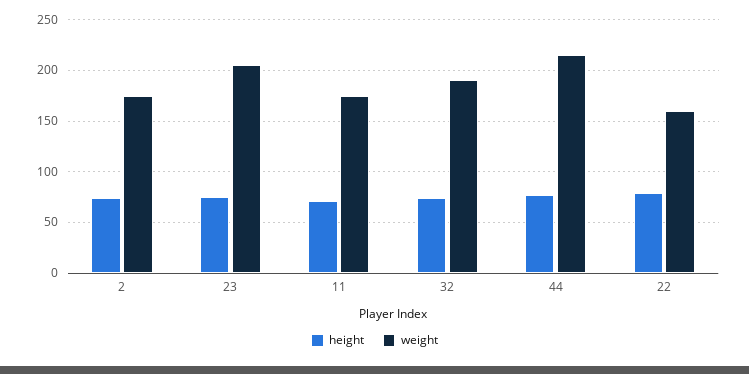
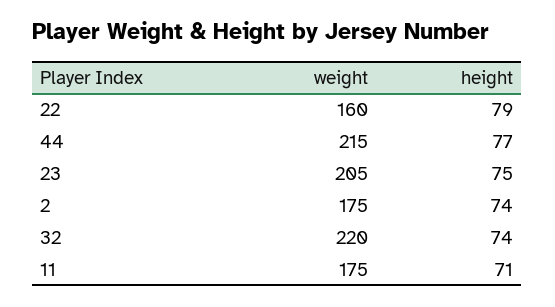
  {
    "height": {
      "2": 74,
      "23": 75,
      "11": 71,
      "32": 74,
      "44": 77,
      "22": 79
    },
    "weight": {
      "2": 175,
      "23": 205,
      "11": 175,
-     "32": 190,
+     "32": 220,
      "44": 215,
      "22": 160
    }
  }

